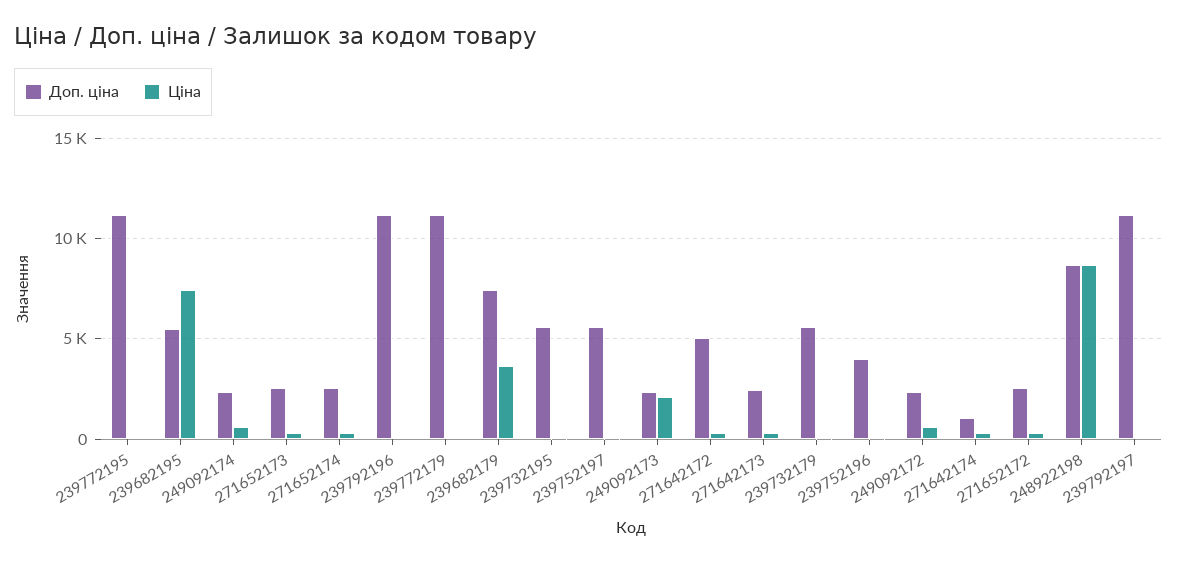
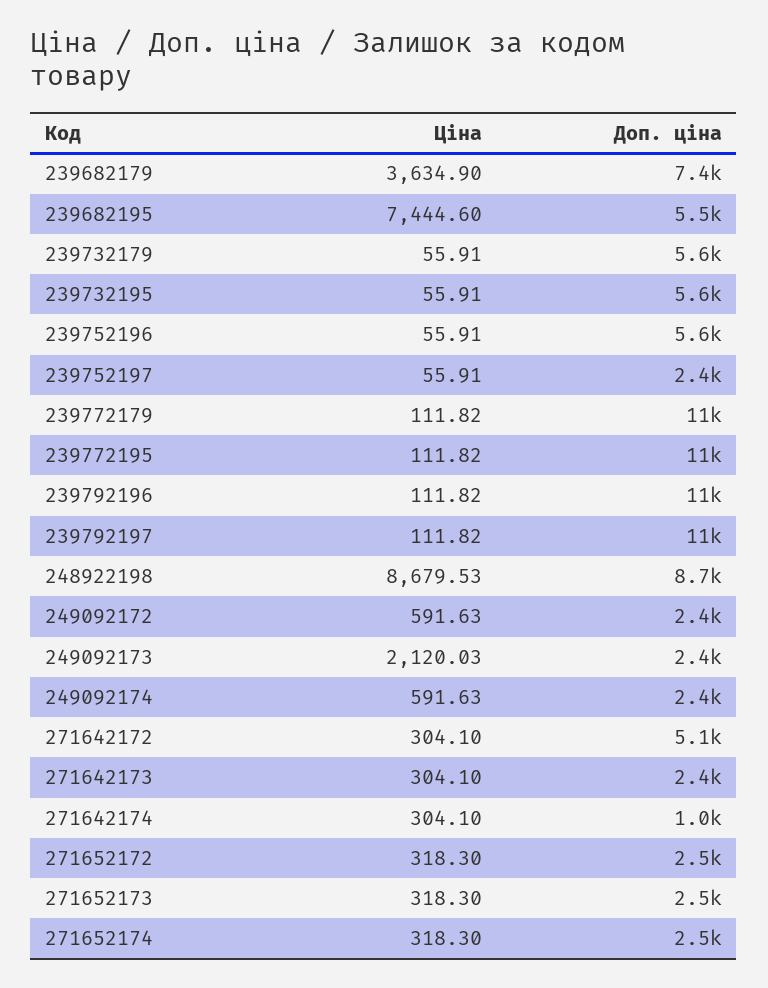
  {
    "Доп. ціна": {
      "239772195": 11000,
      "239682195": 5500,
      "249092174": 2400,
      "271652173": 2500,
      "271652174": 2500,
      "239792196": 11000,
      "239772179": 11000,
      "239682179": 7400,
      "239732195": 5600,
-     "239752197": 5500,
+     "239752197": 2400,
      "249092173": 2400,
      "271642172": 5100,
      "271642173": 2400,
      "239732179": 5600,
-     "239752196": 4000,
+     "239752196": 5600,
      "249092172": 2400,
      "271642174": 1000,
      "271652172": 2500,
      "248922198": 8700,
      "239792197": 11000
    },
    "Ціна": {
      "239772195": 111.82,
      "239682195": 7444.6,
      "249092174": 591.63,
      "271652173": 318.3,
      "271652174": 318.3,
      "239792196": 111.82,
      "239772179": 111.82,
      "239682179": 3634.9,
      "239732195": 55.91,
      "239752197": 55.91,
      "249092173": 2120.03,
      "271642172": 304.1,
      "271642173": 304.1,
      "239732179": 55.91,
      "239752196": 55.91,
      "249092172": 591.63,
      "271642174": 304.1,
      "271652172": 318.3,
      "248922198": 8679.53,
      "239792197": 111.82
    }
  }

